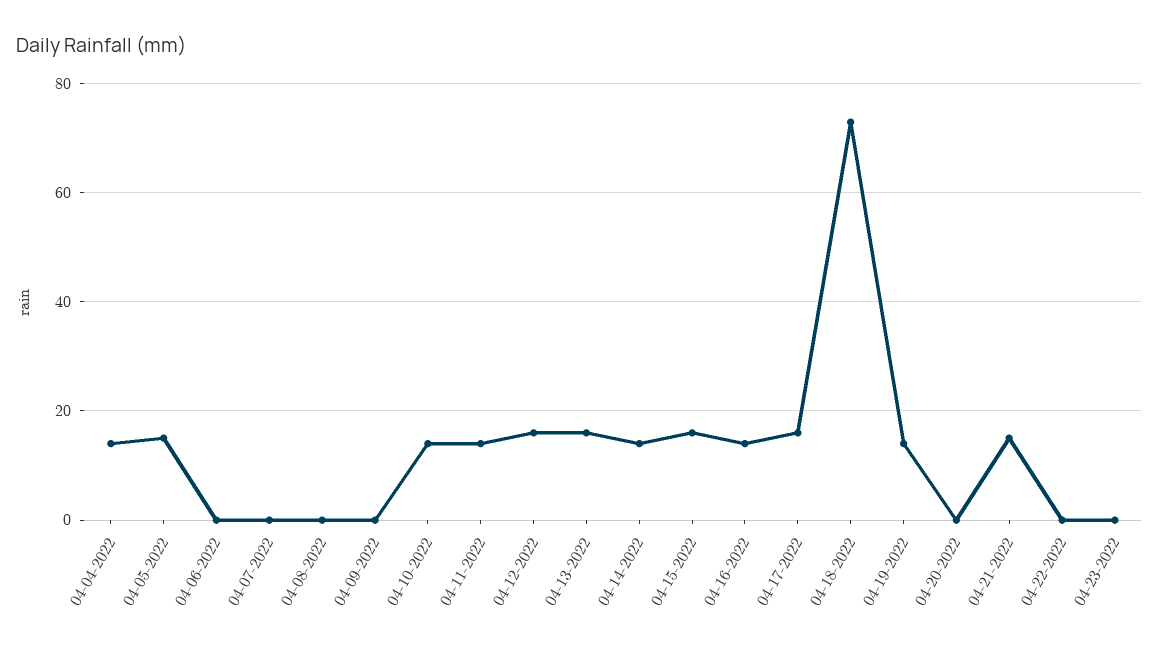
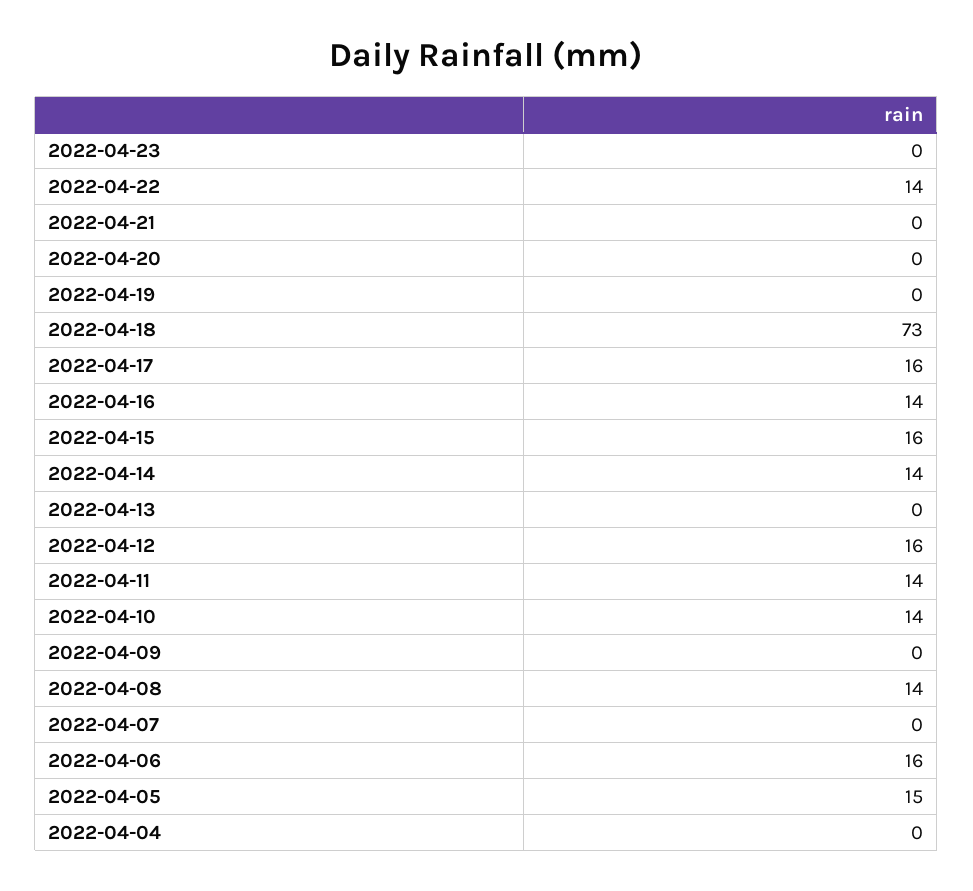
  {
-   "04-04-2022": 15,
+   "04-04-2022": 0,
    "04-05-2022": 15,
-   "04-06-2022": 0,
+   "04-06-2022": 16,
    "04-07-2022": 0,
-   "04-08-2022": 0,
+   "04-08-2022": 14,
    "04-09-2022": 0,
    "04-10-2022": 14,
    "04-11-2022": 14,
    "04-12-2022": 16,
-   "04-13-2022": 15,
+   "04-13-2022": 0,
    "04-14-2022": 14,
    "04-15-2022": 16,
    "04-16-2022": 14,
    "04-17-2022": 16,
    "04-18-2022": 73,
-   "04-19-2022": 15,
+   "04-19-2022": 0,
    "04-20-2022": 0,
-   "04-21-2022": 15,
+   "04-21-2022": 0,
-   "04-22-2022": 0,
+   "04-22-2022": 14,
    "04-23-2022": 0
  }

